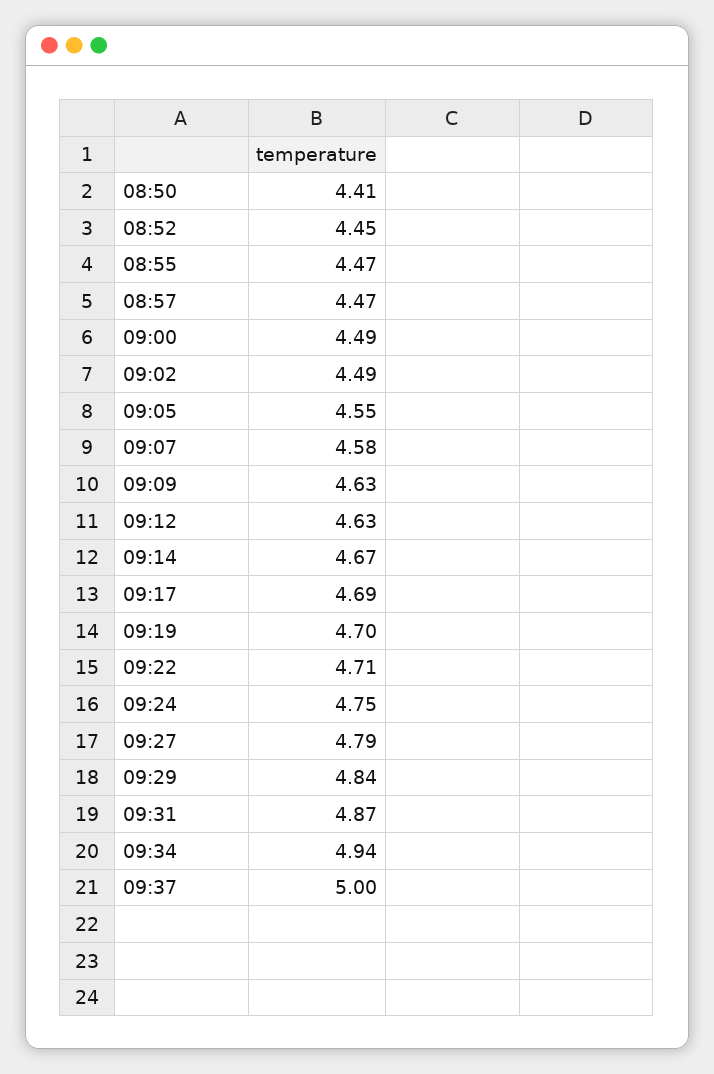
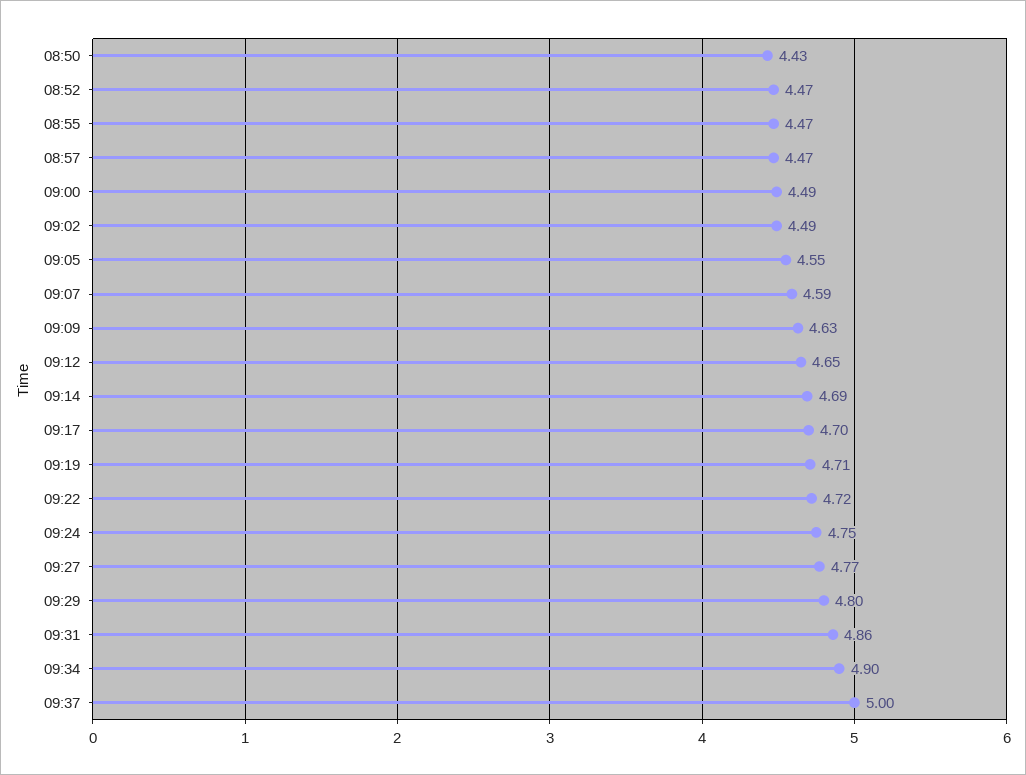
  {
-   "08:50": 4.41,
+   "08:50": 4.43,
-   "08:52": 4.45,
+   "08:52": 4.47,
    "08:55": 4.47,
    "08:57": 4.47,
    "09:00": 4.49,
    "09:02": 4.49,
    "09:05": 4.55,
-   "09:07": 4.58,
+   "09:07": 4.59,
    "09:09": 4.63,
-   "09:12": 4.63,
+   "09:12": 4.65,
-   "09:14": 4.67,
+   "09:14": 4.69,
-   "09:17": 4.69,
+   "09:17": 4.7,
-   "09:19": 4.7,
+   "09:19": 4.71,
-   "09:22": 4.71,
+   "09:22": 4.72,
    "09:24": 4.75,
-   "09:27": 4.79,
+   "09:27": 4.77,
-   "09:29": 4.84,
+   "09:29": 4.8,
-   "09:31": 4.87,
+   "09:31": 4.86,
-   "09:34": 4.94,
+   "09:34": 4.9,
    "09:37": 5
  }

